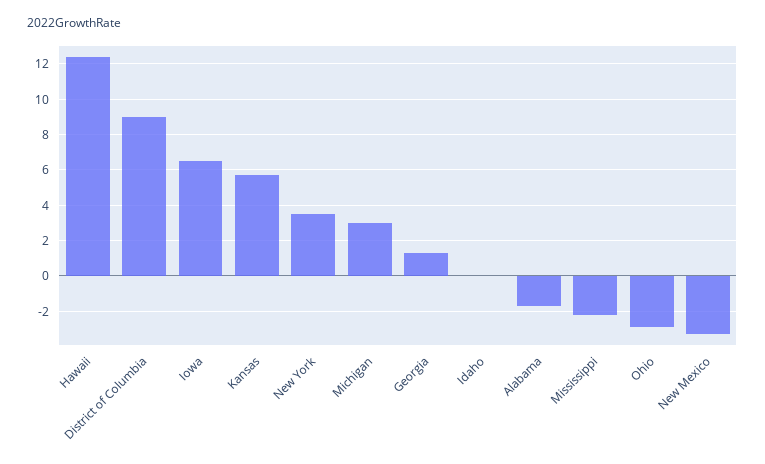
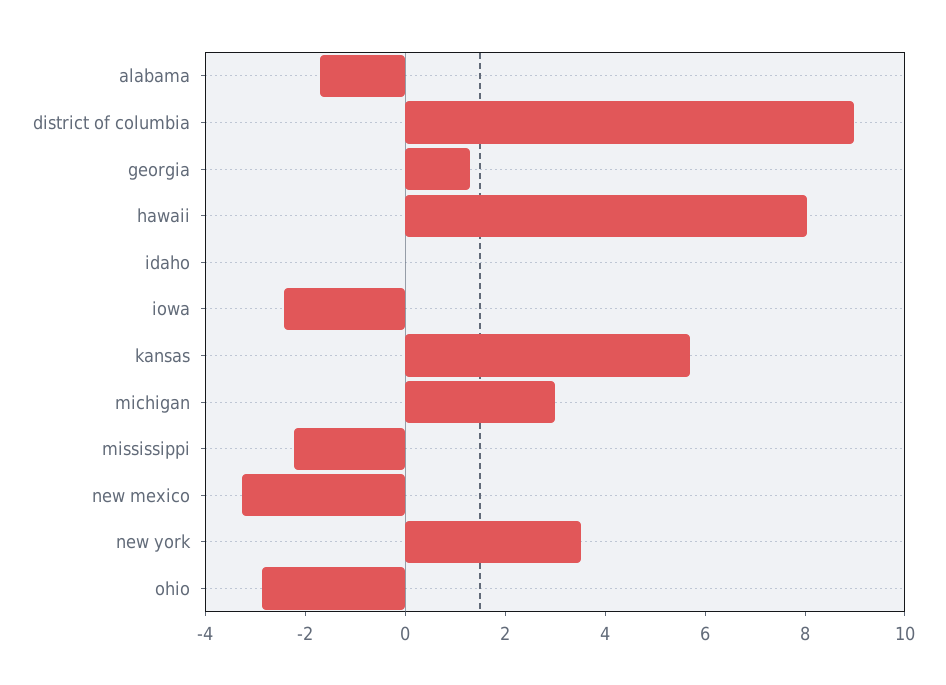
  {
-   "Hawaii": 12.5,
+   "Hawaii": 8,
    "District of Columbia": 9,
-   "Iowa": 6.5,
+   "Iowa": -2.5,
    "Kansas": 5.5,
    "New York": 3.5,
    "Michigan": 3,
    "Georgia": 1.5,
    "Idaho": 0,
    "Alabama": -1.5,
    "Mississippi": -2,
    "Ohio": -3,
    "New Mexico": -3.5
  }

